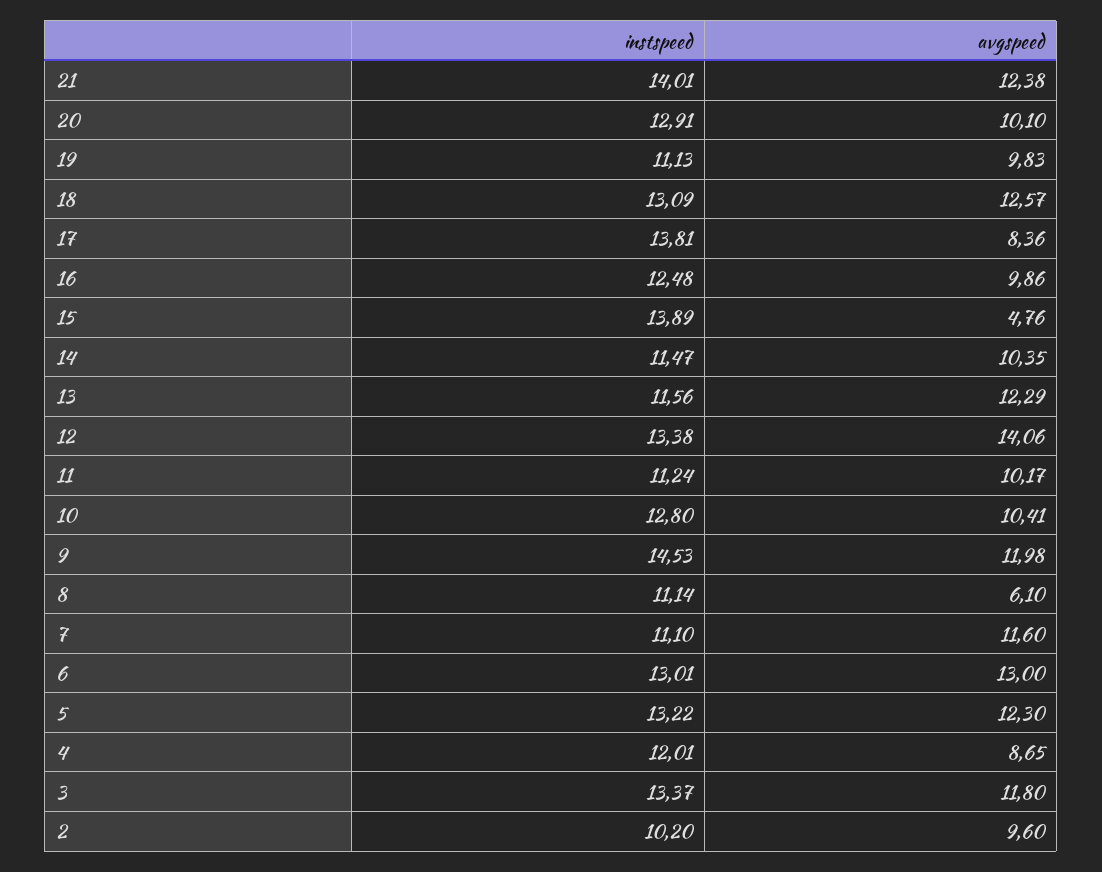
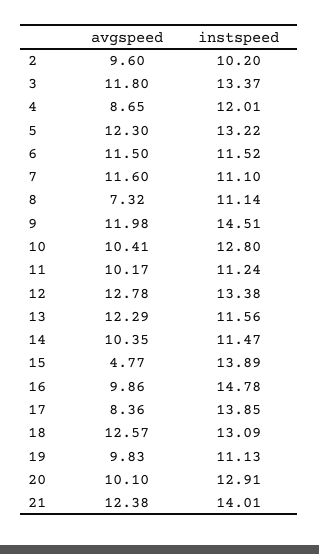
  {
    "instspeed": {
      "21": 14.01,
      "20": 12.91,
      "19": 11.13,
      "18": 13.09,
-     "17": 13.81,
+     "17": 13.85,
-     "16": 12.48,
+     "16": 14.78,
      "15": 13.89,
      "14": 11.47,
      "13": 11.56,
      "12": 13.38,
      "11": 11.24,
      "10": 12.8,
-     "9": 14.53,
+     "9": 14.51,
      "8": 11.14,
      "7": 11.1,
-     "6": 13.01,
+     "6": 11.52,
      "5": 13.22,
      "4": 12.01,
      "3": 13.37,
      "2": 10.2
    },
    "avgspeed": {
      "21": 12.38,
      "20": 10.1,
      "19": 9.83,
      "18": 12.57,
      "17": 8.36,
      "16": 9.86,
-     "15": 4.76,
+     "15": 4.77,
      "14": 10.35,
      "13": 12.29,
-     "12": 14.06,
+     "12": 12.78,
      "11": 10.17,
      "10": 10.41,
      "9": 11.98,
-     "8": 6.1,
+     "8": 7.32,
      "7": 11.6,
-     "6": 13,
+     "6": 11.5,
      "5": 12.3,
      "4": 8.65,
      "3": 11.8,
      "2": 9.6
    }
  }

